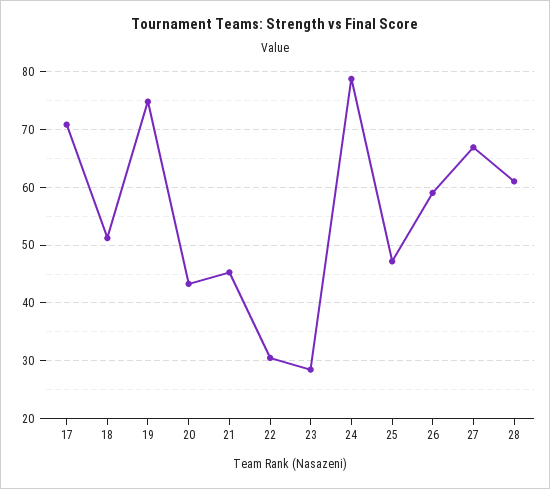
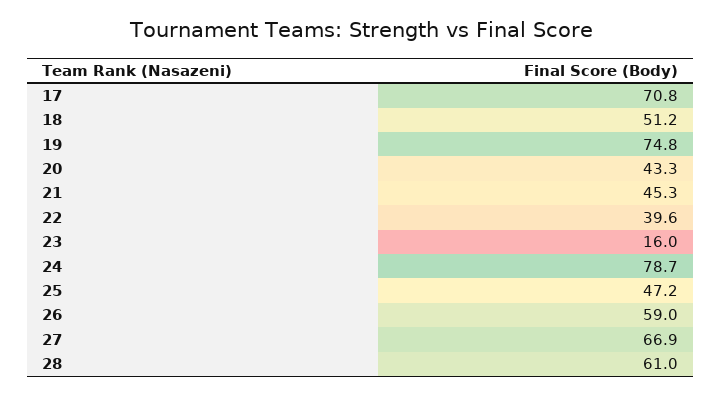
  {
    "17": 70.8,
    "18": 51.2,
    "19": 74.8,
    "20": 43.3,
    "21": 45.3,
-   "22": 30,
+   "22": 39.6,
-   "23": 28,
+   "23": 16,
    "24": 78.7,
    "25": 47.2,
    "26": 59,
    "27": 66.9,
    "28": 61
  }

